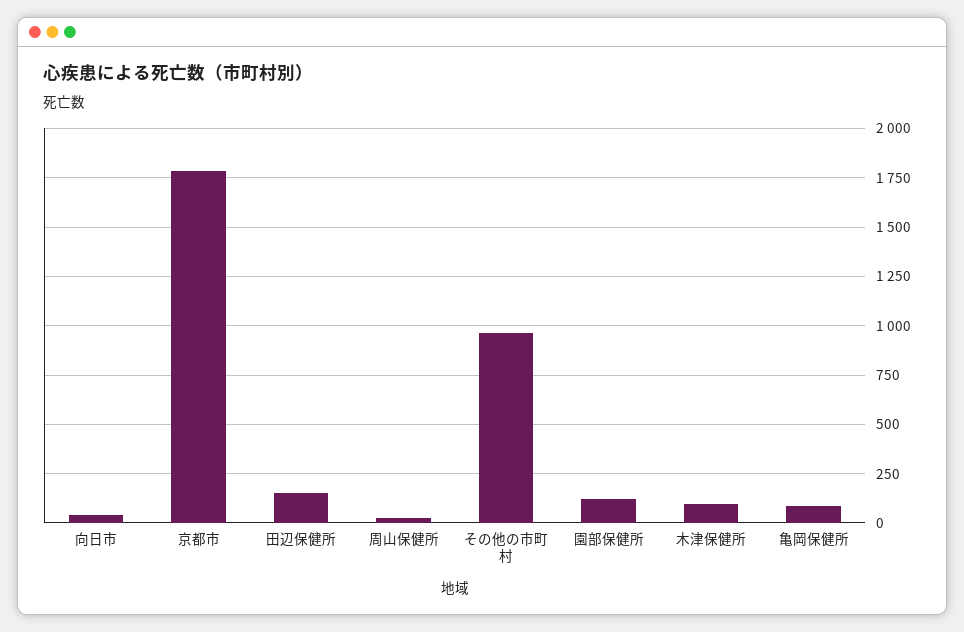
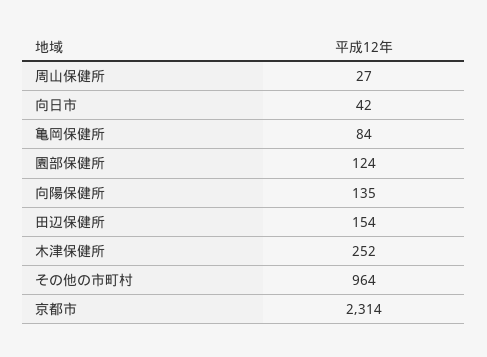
  {
    "向日市": 42,
-   "京都市": 1800,
+   "京都市": 2314,
    "田辺保健所": 154,
    "周山保健所": 27,
    "その他の市町村": 964,
    "園部保健所": 124,
-   "木津保健所": 100,
+   "木津保健所": 252,
-   "亀岡保健所": 84
+   "亀岡保健所": 84,
+   "向陽保健所": 135
  }

